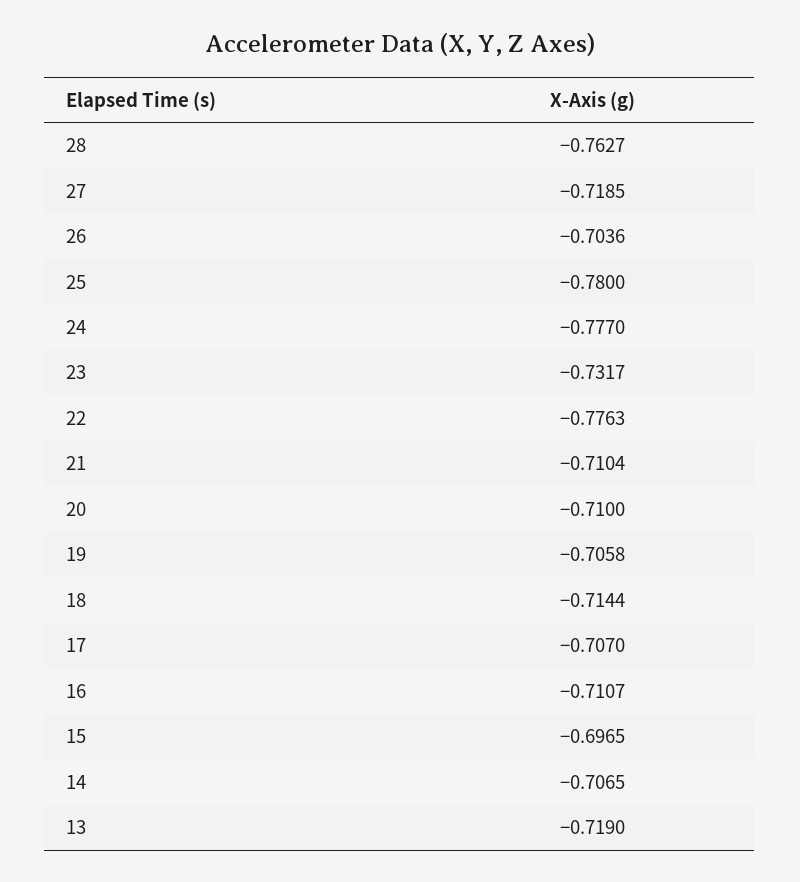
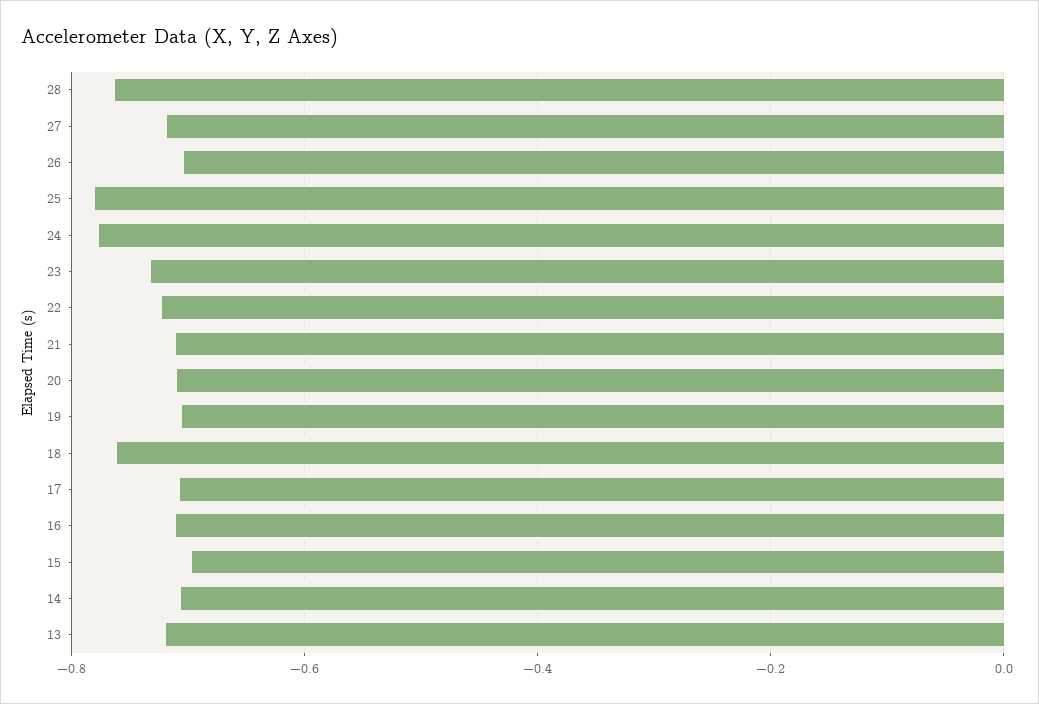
  {
    "28": -0.7627,
    "27": -0.7185,
    "26": -0.7036,
    "25": -0.78,
    "24": -0.777,
    "23": -0.7317,
-   "22": -0.7763,
+   "22": -0.72,
    "21": -0.7104,
    "20": -0.71,
    "19": -0.7058,
-   "18": -0.7144,
+   "18": -0.76,
    "17": -0.707,
    "16": -0.7107,
    "15": -0.6965,
    "14": -0.7065,
    "13": -0.719
  }

